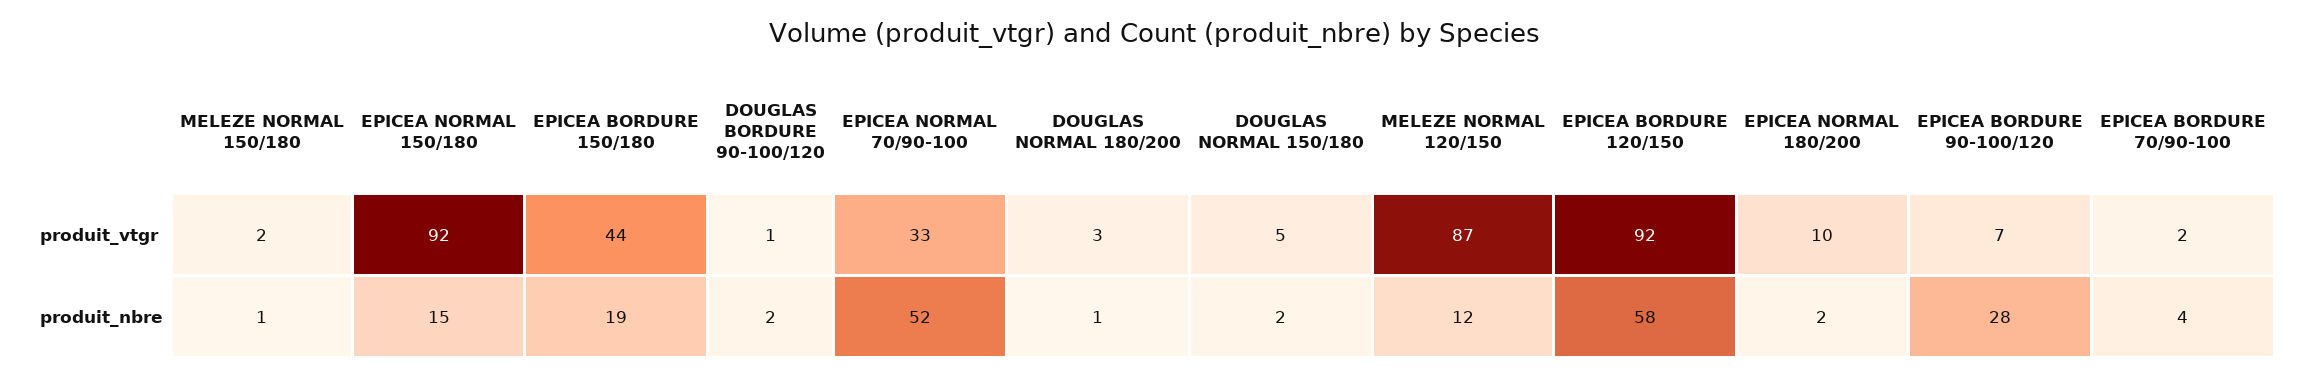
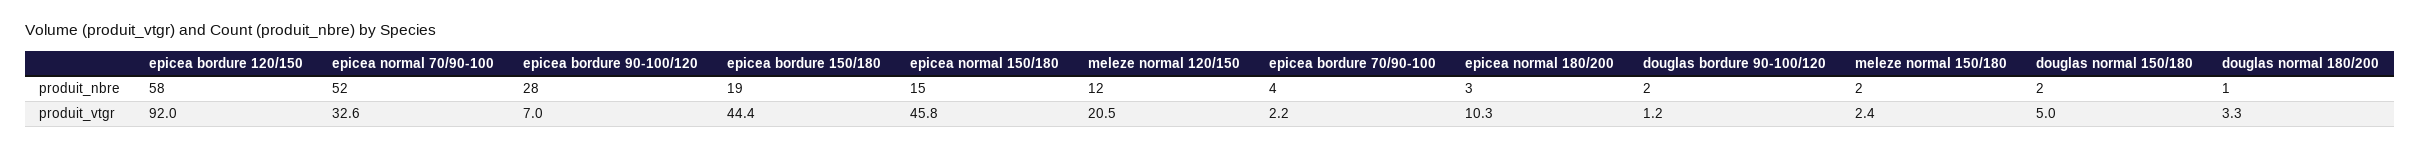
  {
    "MELEZE NORMAL 150/180": {
      "produit_vtgr": 2.4,
-     "produit_nbre": 1
+     "produit_nbre": 2
    },
    "EPICEA NORMAL 150/180": {
-     "produit_vtgr": 92,
+     "produit_vtgr": 45.8,
      "produit_nbre": 15
    },
    "EPICEA BORDURE 150/180": {
      "produit_vtgr": 44.4,
      "produit_nbre": 19
    },
    "DOUGLAS BORDURE 90-100/120": {
      "produit_vtgr": 1.2,
      "produit_nbre": 2
    },
    "EPICEA NORMAL 70/90-100": {
      "produit_vtgr": 32.6,
      "produit_nbre": 52
    },
    "DOUGLAS NORMAL 180/200": {
      "produit_vtgr": 3.3,
      "produit_nbre": 1
    },
    "DOUGLAS NORMAL 150/180": {
      "produit_vtgr": 5,
      "produit_nbre": 2
    },
    "MELEZE NORMAL 120/150": {
-     "produit_vtgr": 87,
+     "produit_vtgr": 20.5,
      "produit_nbre": 12
    },
    "EPICEA BORDURE 120/150": {
      "produit_vtgr": 92,
      "produit_nbre": 58
    },
    "EPICEA NORMAL 180/200": {
      "produit_vtgr": 10.3,
-     "produit_nbre": 2
+     "produit_nbre": 3
    },
    "EPICEA BORDURE 90-100/120": {
      "produit_vtgr": 7,
      "produit_nbre": 28
    },
    "EPICEA BORDURE 70/90-100": {
      "produit_vtgr": 2.2,
      "produit_nbre": 4
    }
  }

